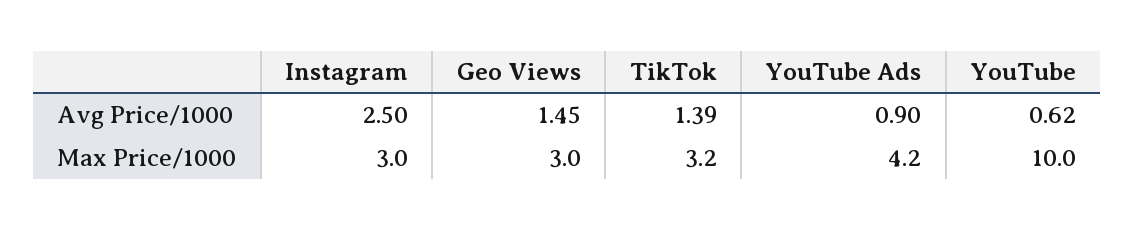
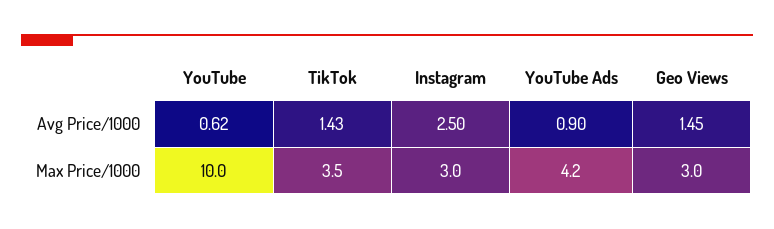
  {
    "Instagram": {
      "Avg Price/1000": 2.5,
      "Max Price/1000": 3
    },
    "Geo Views": {
      "Avg Price/1000": 1.45,
      "Max Price/1000": 3
    },
    "TikTok": {
-     "Avg Price/1000": 1.39,
+     "Avg Price/1000": 1.43,
-     "Max Price/1000": 3.2
+     "Max Price/1000": 3.5
    },
    "YouTube Ads": {
      "Avg Price/1000": 0.9,
      "Max Price/1000": 4.2
    },
    "YouTube": {
      "Avg Price/1000": 0.62,
      "Max Price/1000": 10
    }
  }

